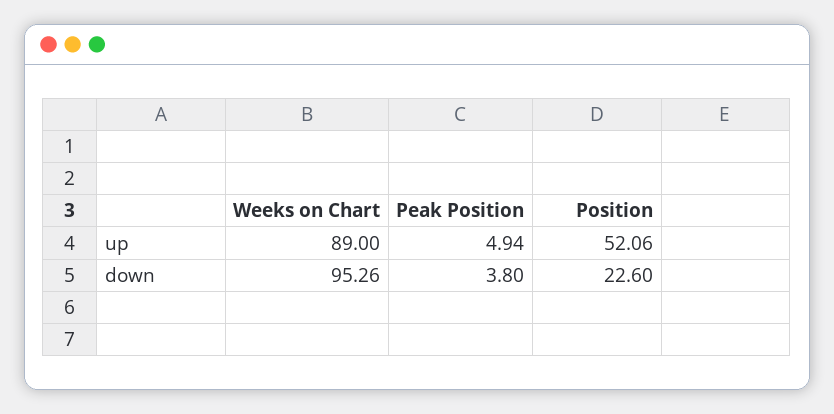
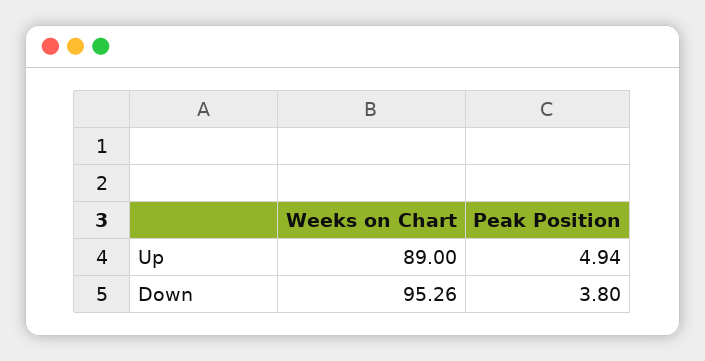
  {
    "Weeks on Chart": {
      "up": 89,
      "down": 95.26
    },
    "Peak Position": {
      "up": 4.94,
      "down": 3.8
-   },
+   }
-   "Position": {
-     "up": 52.06,
-     "down": 22.6
-   }
  }

